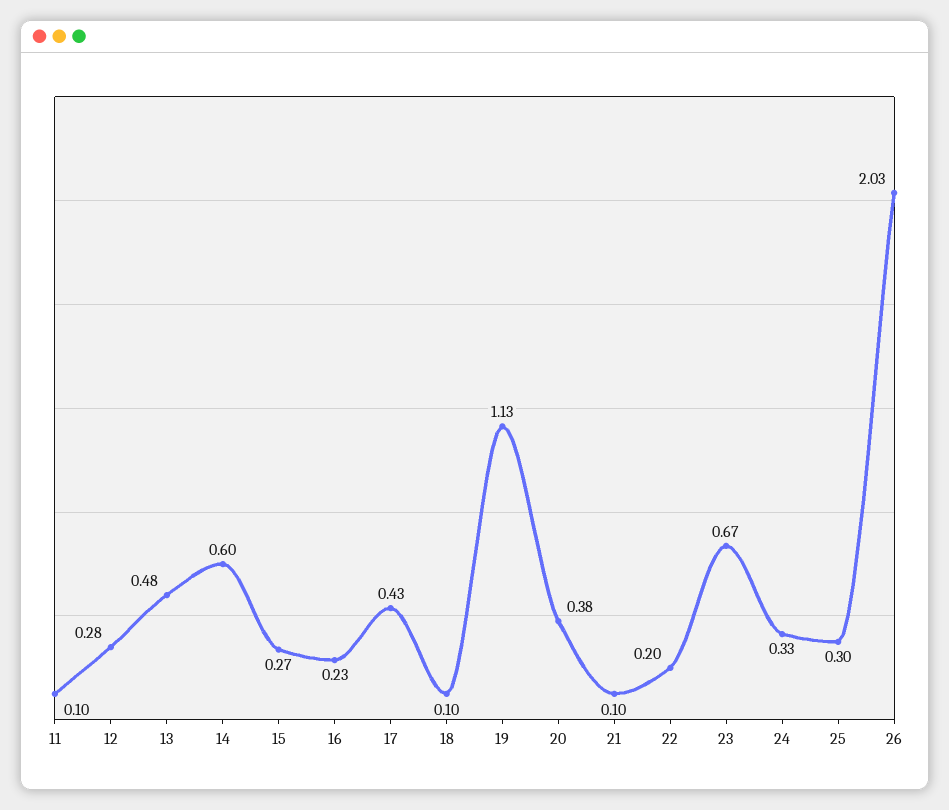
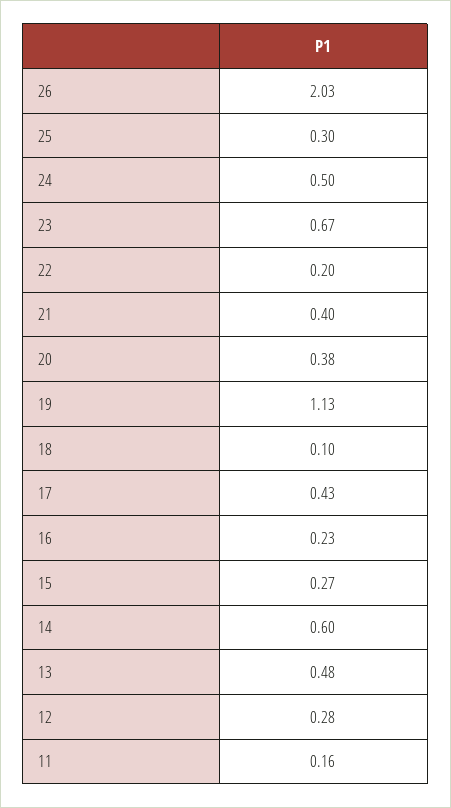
  {
-   "11": 0.1,
+   "11": 0.16,
    "12": 0.28,
    "13": 0.48,
    "14": 0.6,
    "15": 0.27,
    "16": 0.23,
    "17": 0.43,
    "18": 0.1,
    "19": 1.13,
    "20": 0.38,
-   "21": 0.1,
+   "21": 0.4,
    "22": 0.2,
    "23": 0.67,
-   "24": 0.33,
+   "24": 0.5,
    "25": 0.3,
    "26": 2.03
  }

